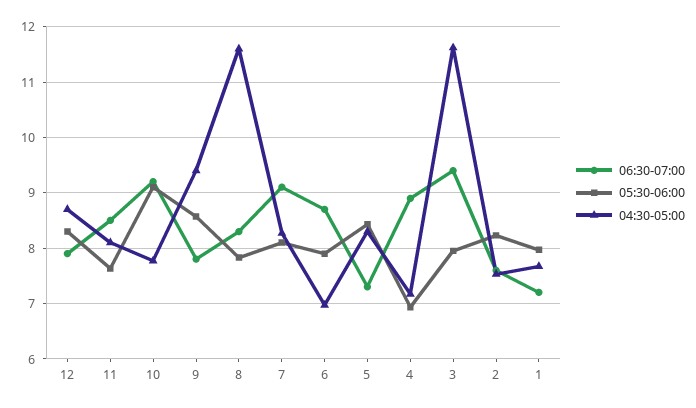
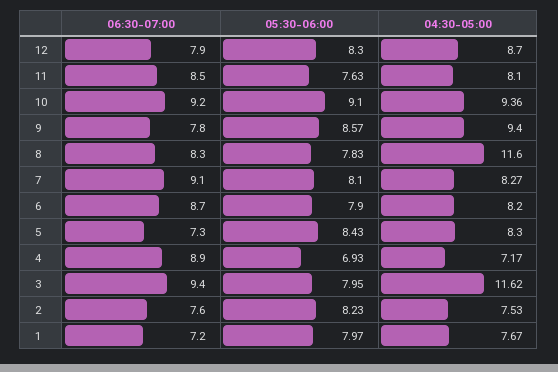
  {
    "06:30-07:00": {
      "12": 7.9,
      "11": 8.5,
      "10": 9.2,
      "9": 7.8,
      "8": 8.3,
      "7": 9.1,
      "6": 8.7,
      "5": 7.3,
      "4": 8.9,
      "3": 9.4,
      "2": 7.6,
      "1": 7.2
    },
    "05:30-06:00": {
      "12": 8.3,
      "11": 7.63,
      "10": 9.1,
      "9": 8.57,
      "8": 7.83,
      "7": 8.1,
      "6": 7.9,
      "5": 8.43,
      "4": 6.93,
      "3": 7.95,
      "2": 8.23,
      "1": 7.97
    },
    "04:30-05:00": {
      "12": 8.7,
      "11": 8.1,
-     "10": 7.8,
+     "10": 9.36,
      "9": 9.4,
      "8": 11.6,
      "7": 8.27,
-     "6": 7,
+     "6": 8.2,
      "5": 8.3,
      "4": 7.17,
      "3": 11.62,
      "2": 7.53,
      "1": 7.67
    }
  }

